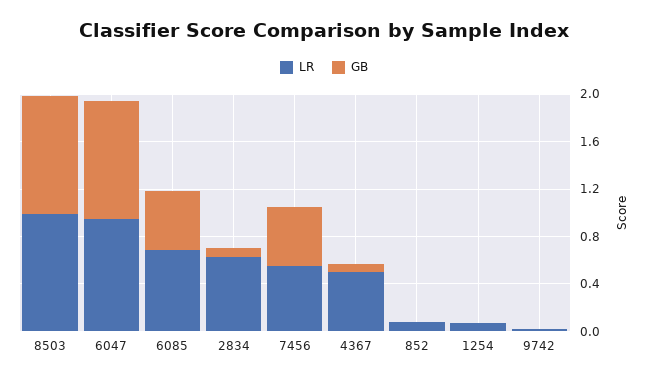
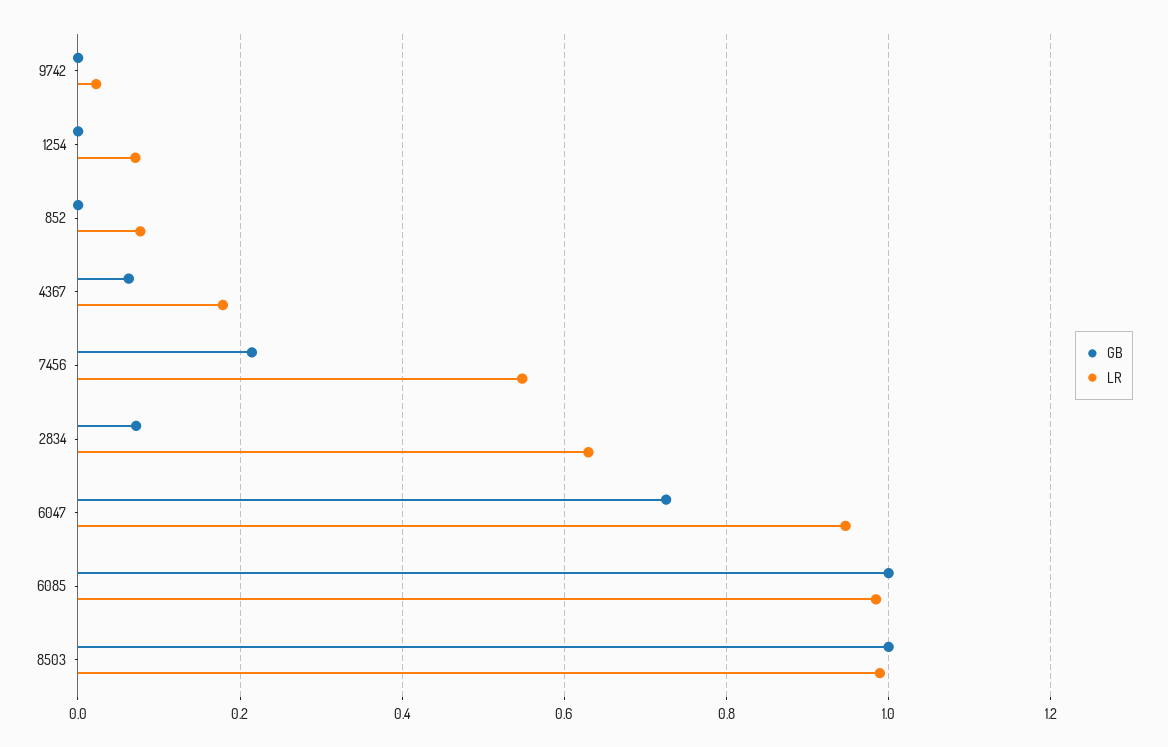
  {
    "LR": {
      "8503": 0.98,
      "6047": 0.94,
-     "6085": 0.7,
+     "6085": 0.98,
      "2834": 0.62,
      "7456": 0.54,
-     "4367": 0.5,
+     "4367": 0.18,
      "852": 0.08,
      "1254": 0.08,
      "9742": 0.02
    },
    "GB": {
      "8503": 1,
-     "6047": 1,
+     "6047": 0.72,
-     "6085": 0.5,
+     "6085": 1,
      "2834": 0.08,
-     "7456": 0.5,
+     "7456": 0.22,
      "4367": 0.06,
      "852": 0,
      "1254": 0,
      "9742": 0
    }
  }

